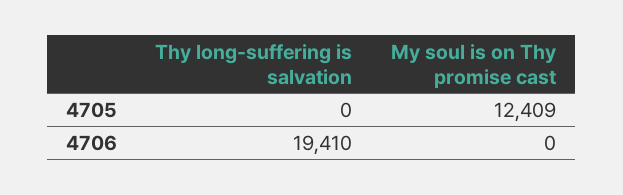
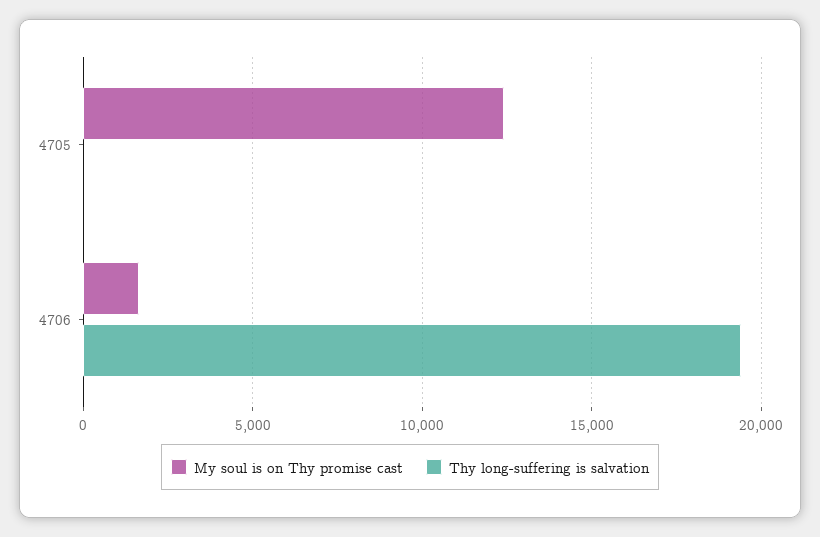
  {
    "Thy long-suffering is salvation": {
      "4705": 0,
      "4706": 19410
    },
    "My soul is on Thy promise cast": {
      "4705": 12409,
-     "4706": 0
+     "4706": 1500
    }
  }

